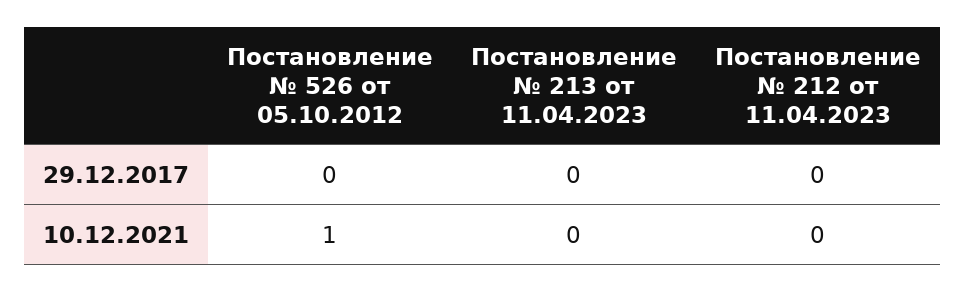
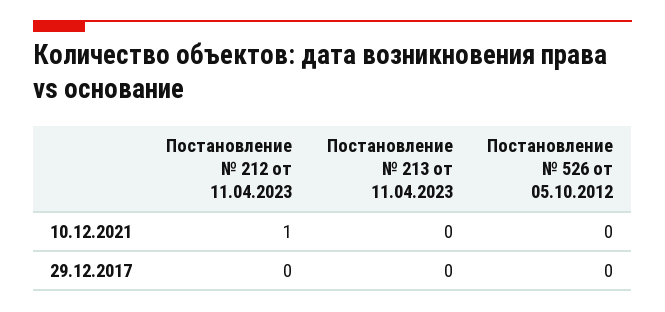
  {
    "Постановление № 526 от 05.10.2012": {
      "29.12.2017": 0,
-     "10.12.2021": 1
+     "10.12.2021": 0
    },
    "Постановление № 213 от 11.04.2023": {
      "29.12.2017": 0,
      "10.12.2021": 0
    },
    "Постановление № 212 от 11.04.2023": {
      "29.12.2017": 0,
-     "10.12.2021": 0
+     "10.12.2021": 1
    }
  }

